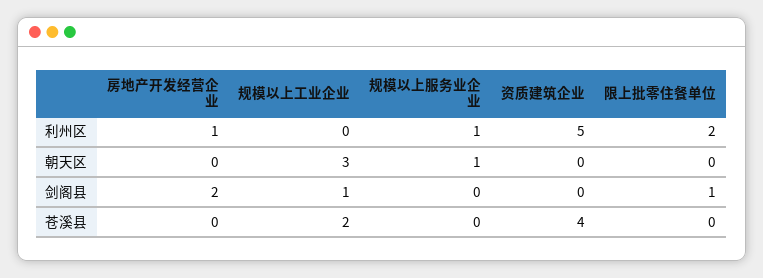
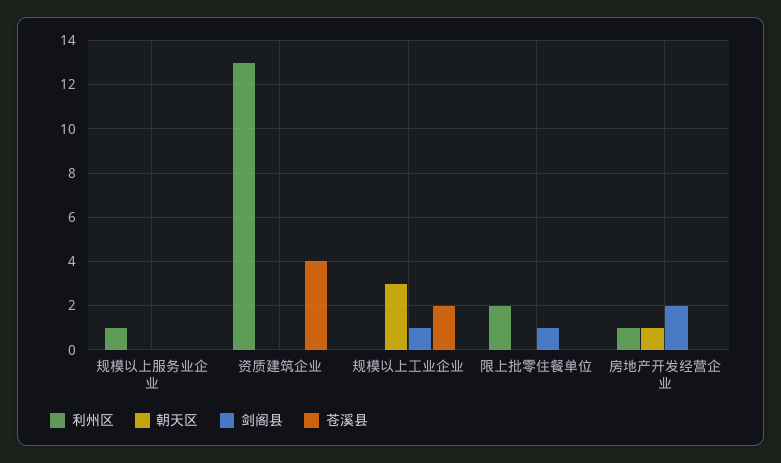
  {
    "利州区": {
      "房地产开发经营企业": 1,
      "规模以上工业企业": 0,
      "规模以上服务业企业": 1,
-     "资质建筑企业": 5,
+     "资质建筑企业": 13,
      "限上批零住餐单位": 2
    },
    "朝天区": {
-     "房地产开发经营企业": 0,
+     "房地产开发经营企业": 1,
      "规模以上工业企业": 3,
-     "规模以上服务业企业": 1,
+     "规模以上服务业企业": 0,
      "资质建筑企业": 0,
      "限上批零住餐单位": 0
    },
    "剑阁县": {
      "房地产开发经营企业": 2,
      "规模以上工业企业": 1,
      "规模以上服务业企业": 0,
      "资质建筑企业": 0,
      "限上批零住餐单位": 1
    },
    "苍溪县": {
      "房地产开发经营企业": 0,
      "规模以上工业企业": 2,
      "规模以上服务业企业": 0,
      "资质建筑企业": 4,
      "限上批零住餐单位": 0
    }
  }

